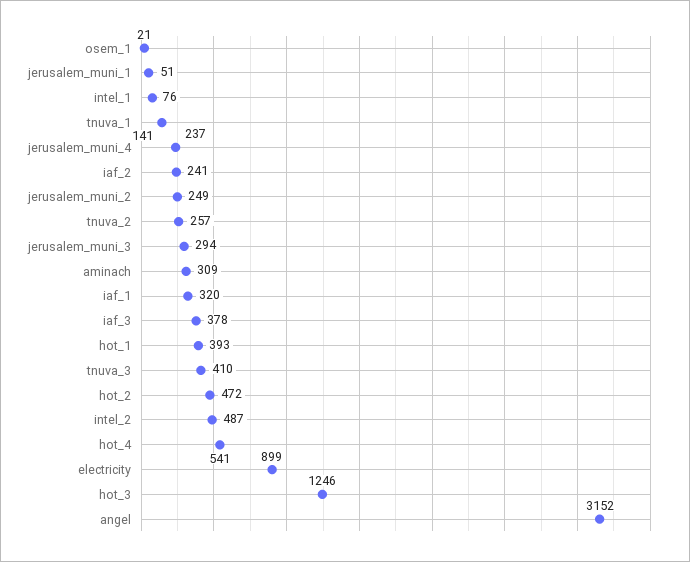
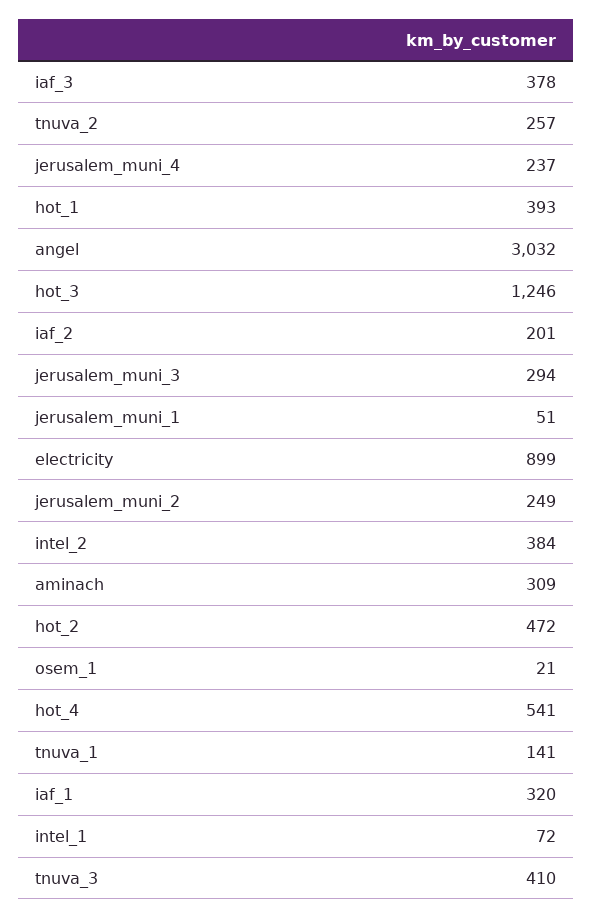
  {
    "osem_1": 21,
    "jerusalem_muni_1": 51,
-   "intel_1": 76,
+   "intel_1": 72,
    "tnuva_1": 141,
    "jerusalem_muni_4": 237,
-   "iaf_2": 241,
+   "iaf_2": 201,
    "jerusalem_muni_2": 249,
    "tnuva_2": 257,
    "jerusalem_muni_3": 294,
    "aminach": 309,
    "iaf_1": 320,
    "iaf_3": 378,
    "hot_1": 393,
    "tnuva_3": 410,
    "hot_2": 472,
-   "intel_2": 487,
+   "intel_2": 384,
    "hot_4": 541,
    "electricity": 899,
    "hot_3": 1246,
-   "angel": 3152
+   "angel": 3032
  }

